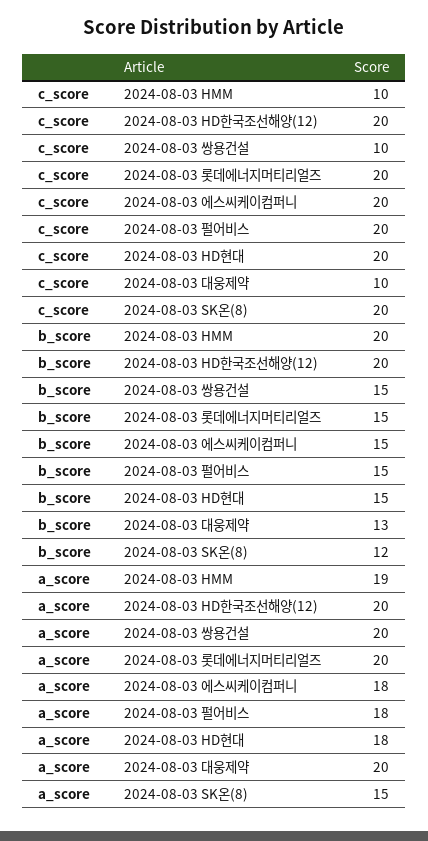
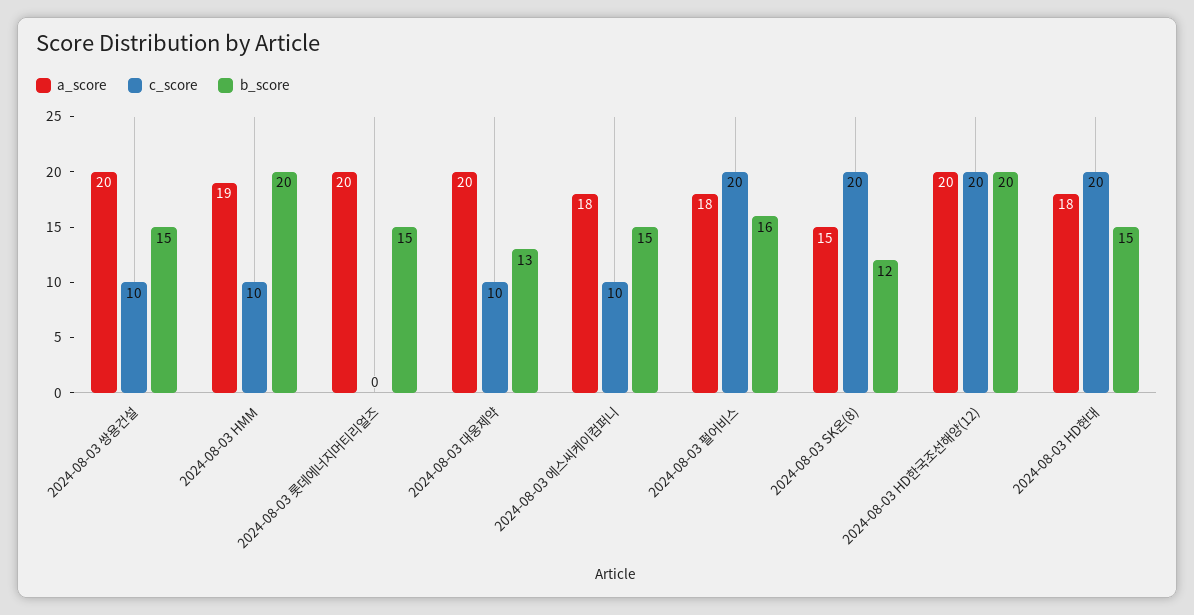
  {
    "c_score": {
      "2024-08-03 HMM": 10,
      "2024-08-03 HD한국조선해양(12)": 20,
      "2024-08-03 쌍용건설": 10,
-     "2024-08-03 롯데에너지머티리얼즈": 20,
+     "2024-08-03 롯데에너지머티리얼즈": 0,
-     "2024-08-03 에스씨케이컴퍼니": 20,
+     "2024-08-03 에스씨케이컴퍼니": 10,
      "2024-08-03 펄어비스": 20,
      "2024-08-03 HD현대": 20,
      "2024-08-03 대웅제약": 10,
      "2024-08-03 SK온(8)": 20
    },
    "b_score": {
      "2024-08-03 HMM": 20,
      "2024-08-03 HD한국조선해양(12)": 20,
      "2024-08-03 쌍용건설": 15,
      "2024-08-03 롯데에너지머티리얼즈": 15,
      "2024-08-03 에스씨케이컴퍼니": 15,
-     "2024-08-03 펄어비스": 15,
+     "2024-08-03 펄어비스": 16,
      "2024-08-03 HD현대": 15,
      "2024-08-03 대웅제약": 13,
      "2024-08-03 SK온(8)": 12
    },
    "a_score": {
      "2024-08-03 HMM": 19,
      "2024-08-03 HD한국조선해양(12)": 20,
      "2024-08-03 쌍용건설": 20,
      "2024-08-03 롯데에너지머티리얼즈": 20,
      "2024-08-03 에스씨케이컴퍼니": 18,
      "2024-08-03 펄어비스": 18,
      "2024-08-03 HD현대": 18,
      "2024-08-03 대웅제약": 20,
      "2024-08-03 SK온(8)": 15
    }
  }

